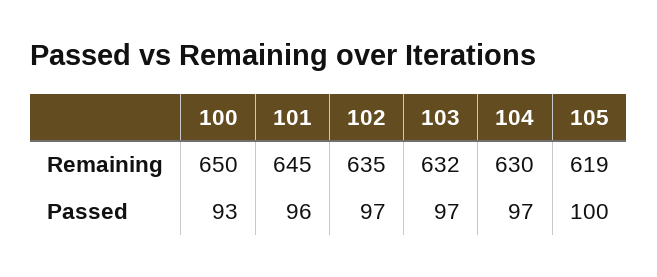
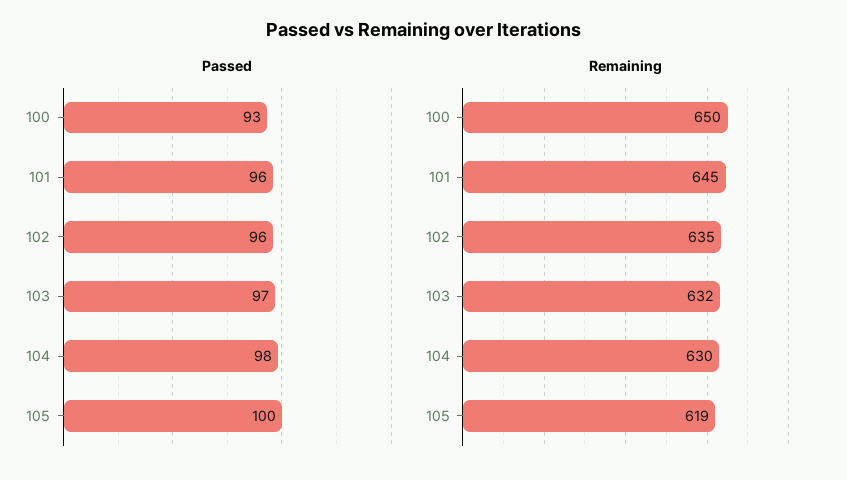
  {
    "Remaining": {
      "100": 650,
      "101": 645,
      "102": 635,
      "103": 632,
      "104": 630,
      "105": 619
    },
    "Passed": {
      "100": 93,
      "101": 96,
-     "102": 97,
+     "102": 96,
      "103": 97,
-     "104": 97,
+     "104": 98,
      "105": 100
    }
  }

